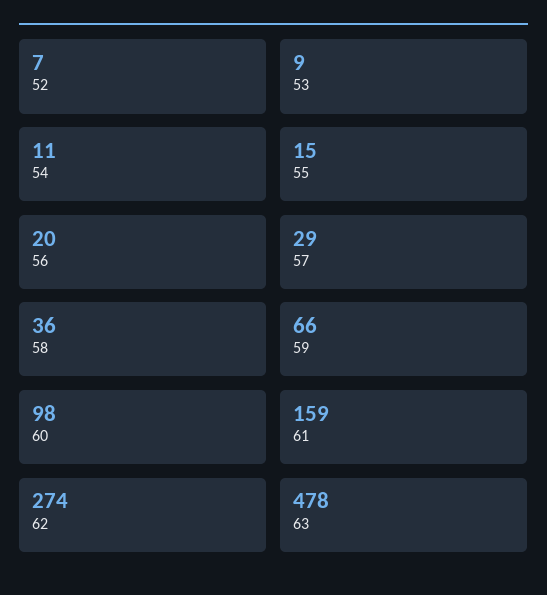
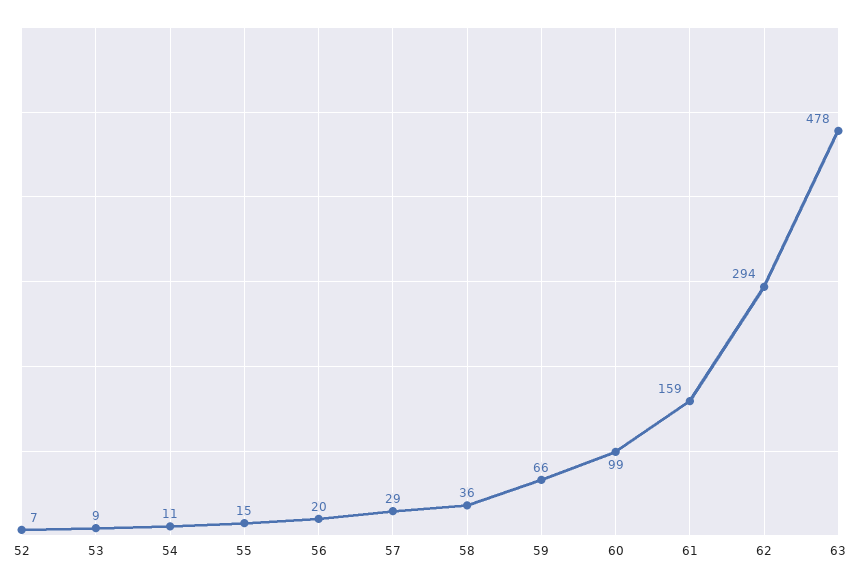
  {
    "52": 7,
    "53": 9,
    "54": 11,
    "55": 15,
    "56": 20,
    "57": 29,
    "58": 36,
    "59": 66,
-   "60": 98,
+   "60": 99,
    "61": 159,
-   "62": 274,
+   "62": 294,
    "63": 478
  }

